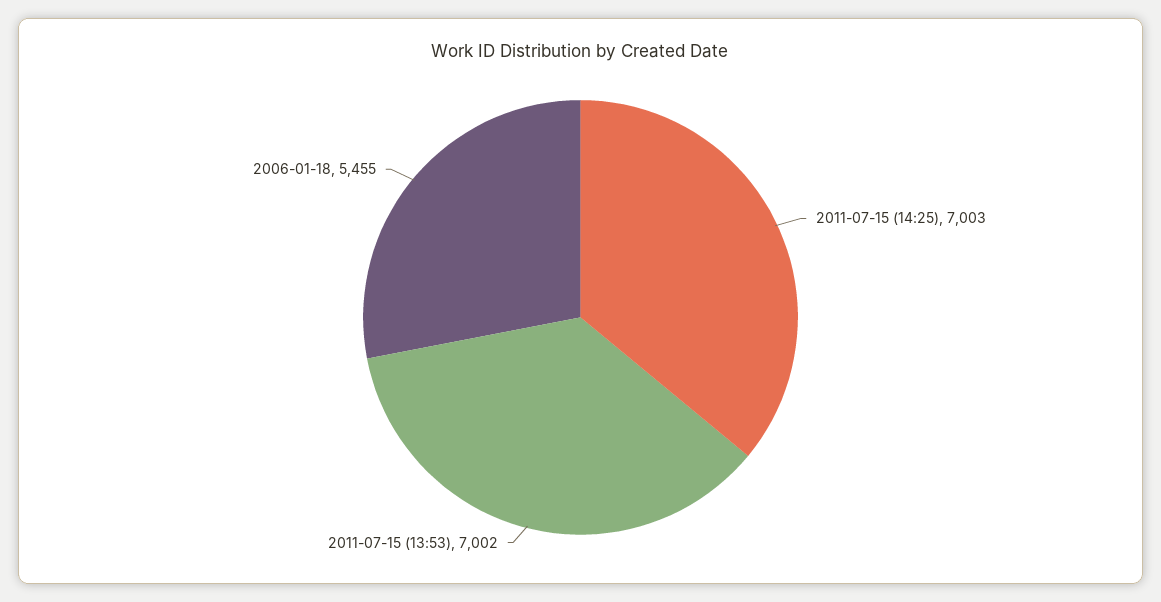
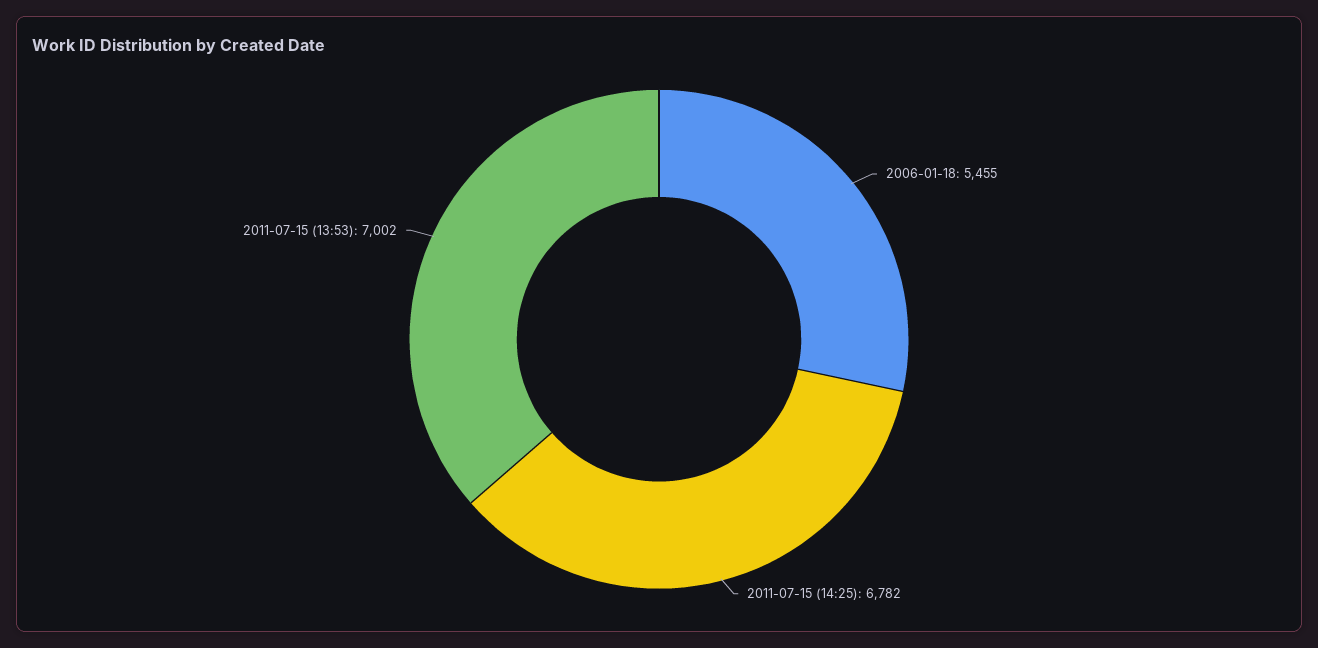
  {
-   "2011-07-15 (14:25)": 7003,
+   "2011-07-15 (14:25)": 6782,
    "2011-07-15 (13:53)": 7002,
    "2006-01-18": 5455
  }

